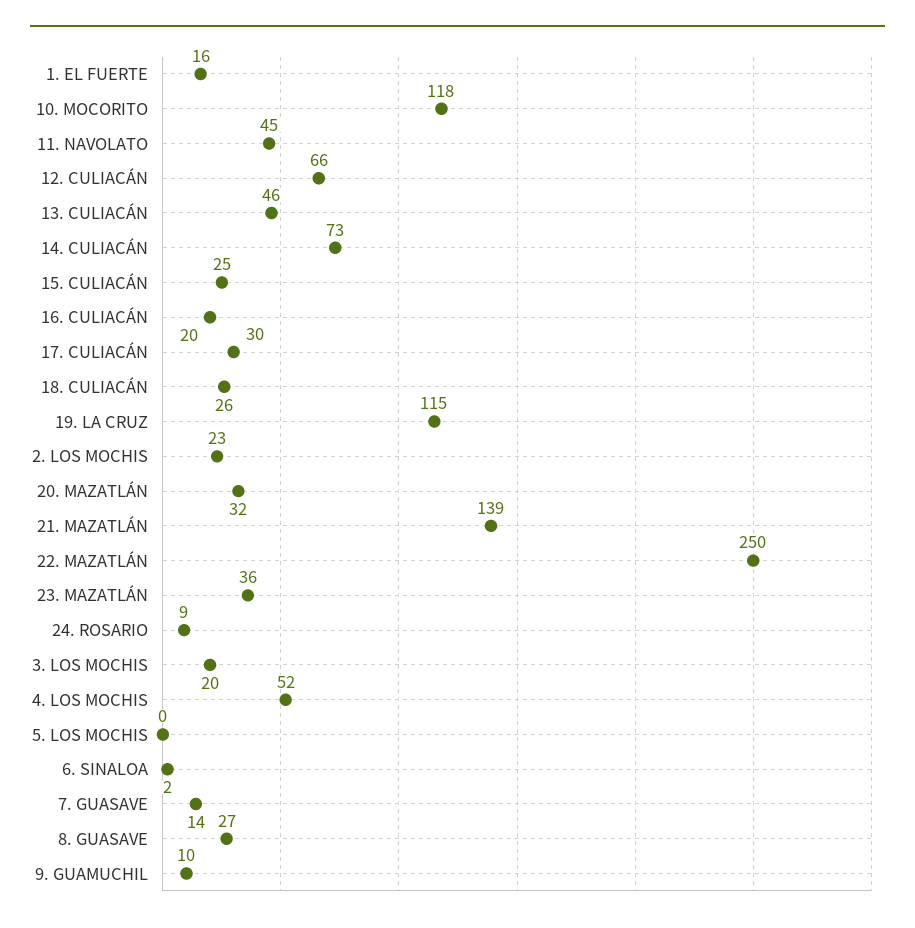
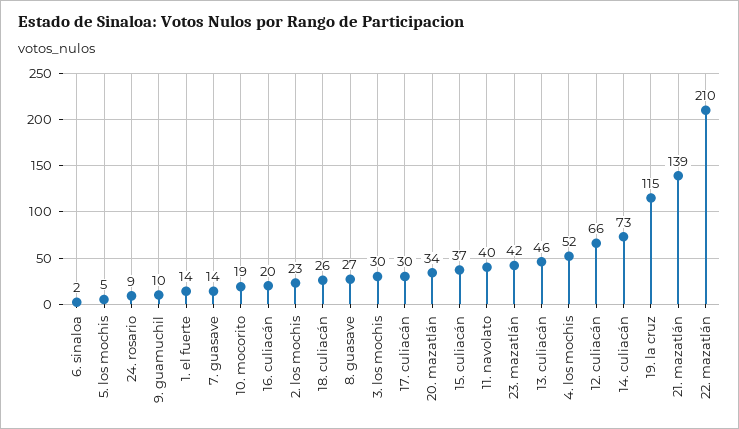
  {
-   "1. EL FUERTE": 16,
+   "1. EL FUERTE": 14,
-   "10. MOCORITO": 118,
+   "10. MOCORITO": 19,
-   "11. NAVOLATO": 45,
+   "11. NAVOLATO": 40,
    "12. CULIACÁN": 66,
    "13. CULIACÁN": 46,
    "14. CULIACÁN": 73,
-   "15. CULIACÁN": 25,
+   "15. CULIACÁN": 37,
    "16. CULIACÁN": 20,
    "17. CULIACÁN": 30,
    "18. CULIACÁN": 26,
    "19. LA CRUZ": 115,
    "2. LOS MOCHIS": 23,
-   "20. MAZATLÁN": 32,
+   "20. MAZATLÁN": 34,
    "21. MAZATLÁN": 139,
-   "22. MAZATLÁN": 250,
+   "22. MAZATLÁN": 210,
-   "23. MAZATLÁN": 36,
+   "23. MAZATLÁN": 42,
    "24. ROSARIO": 9,
-   "3. LOS MOCHIS": 20,
+   "3. LOS MOCHIS": 30,
    "4. LOS MOCHIS": 52,
-   "5. LOS MOCHIS": 0,
+   "5. LOS MOCHIS": 5,
    "6. SINALOA": 2,
    "7. GUASAVE": 14,
    "8. GUASAVE": 27,
    "9. GUAMUCHIL": 10
  }

